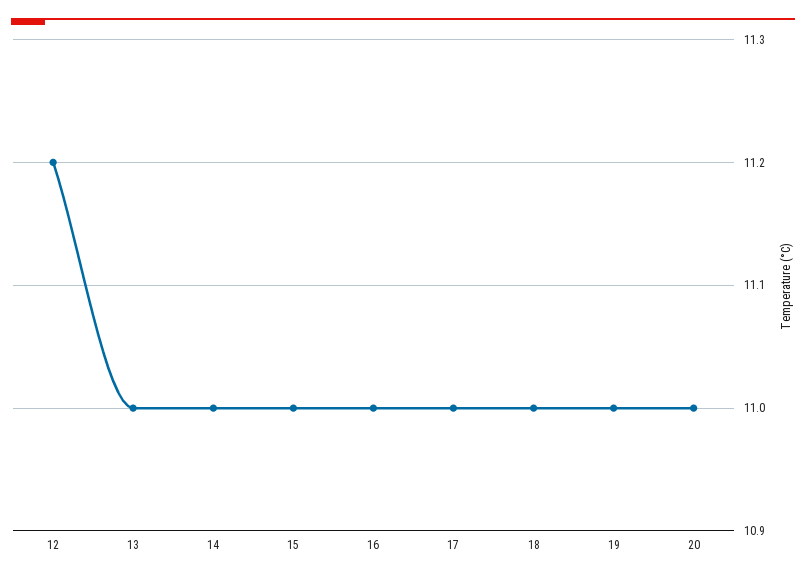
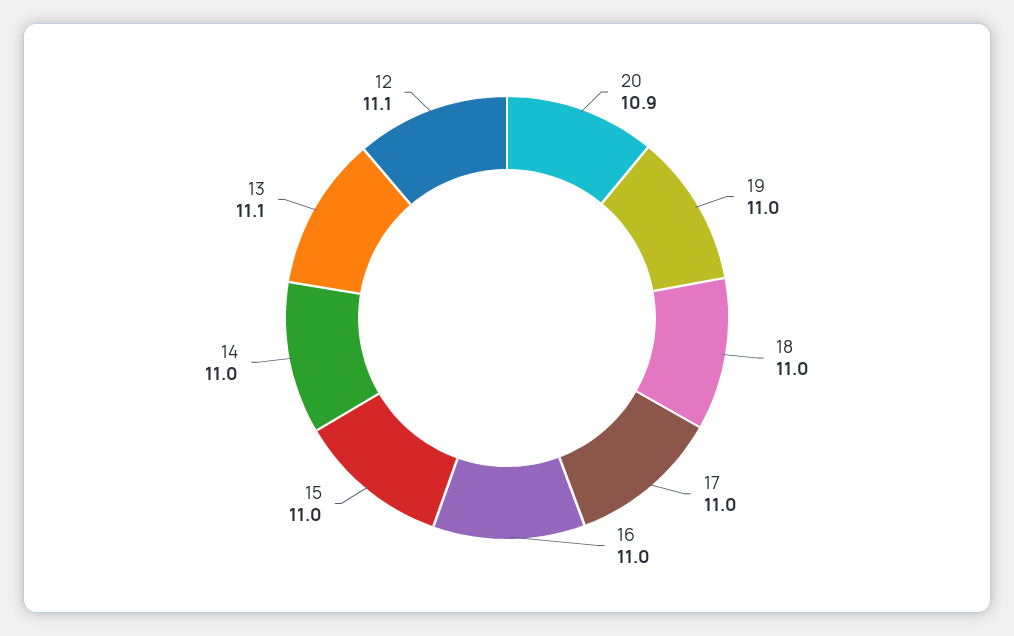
  {
-   "12": 11.2,
+   "12": 11.1,
-   "13": 11,
+   "13": 11.1,
    "14": 11,
    "15": 11,
    "16": 11,
    "17": 11,
    "18": 11,
    "19": 11,
-   "20": 11
+   "20": 10.9
  }

